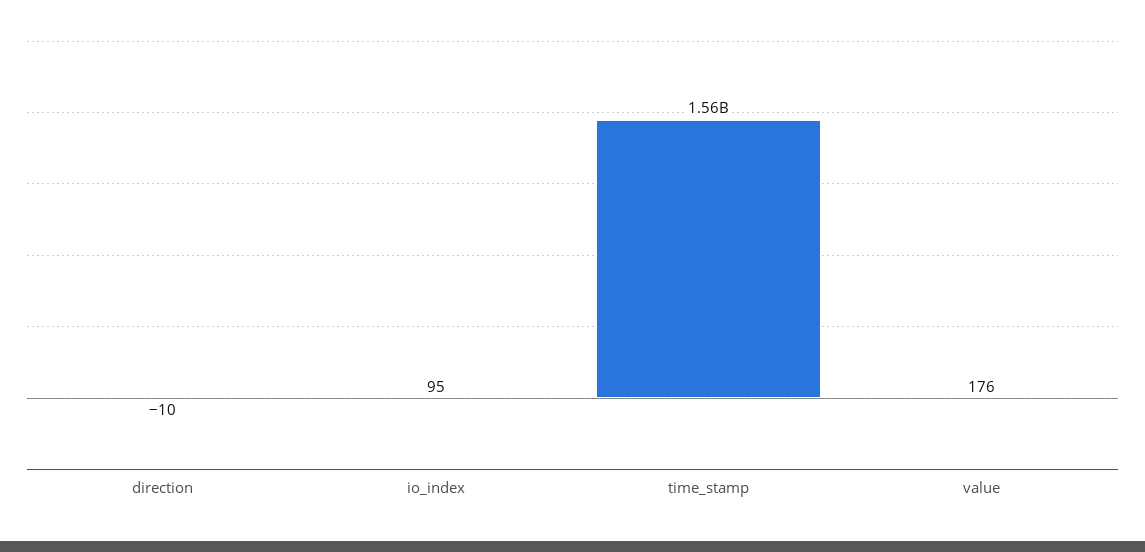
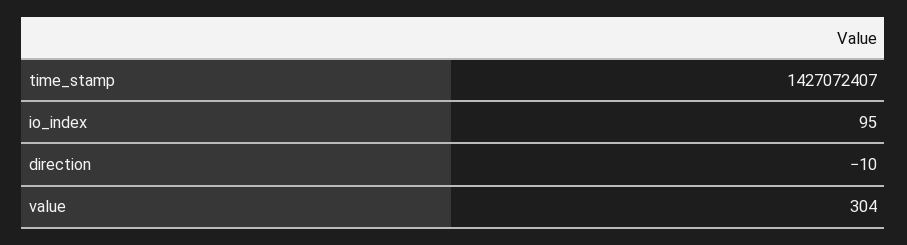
  {
    "direction": -10,
    "io_index": 95,
-   "time_stamp": 1560000000,
+   "time_stamp": 1427072407,
-   "value": 176
+   "value": 304
  }

